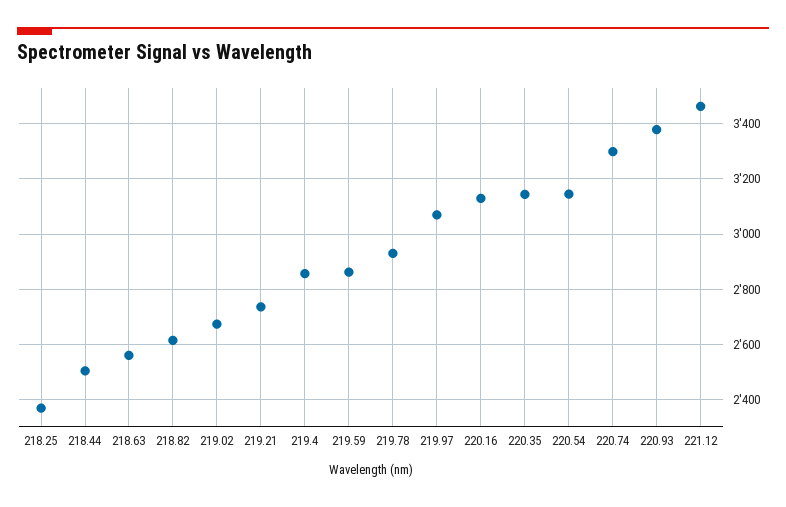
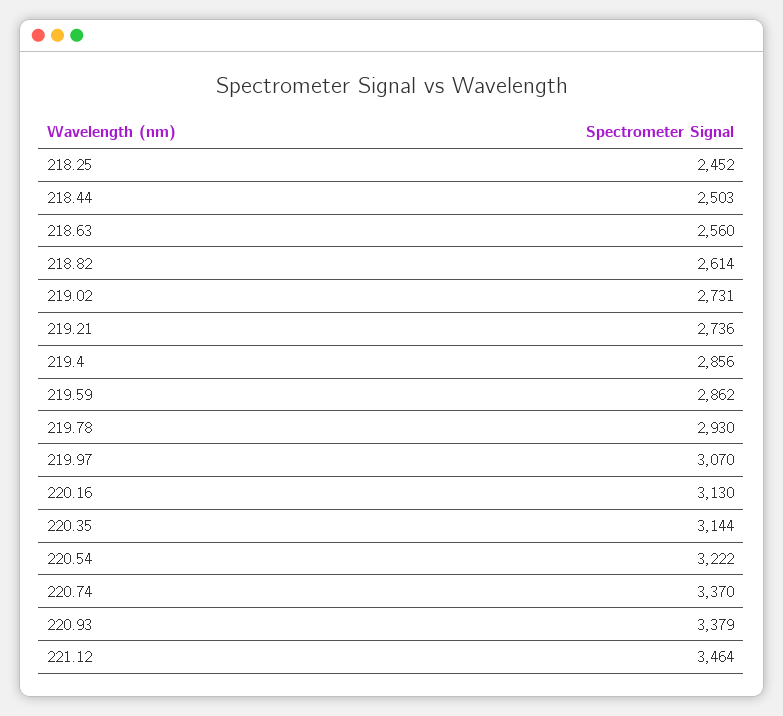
  {
-   "218.25": 2375,
+   "218.25": 2452,
    "218.44": 2503,
    "218.63": 2560,
    "218.82": 2614,
-   "219.02": 2675,
+   "219.02": 2731,
    "219.21": 2736,
    "219.4": 2856,
    "219.59": 2862,
    "219.78": 2930,
    "219.97": 3070,
    "220.16": 3130,
    "220.35": 3144,
-   "220.54": 3150,
+   "220.54": 3222,
-   "220.74": 3300,
+   "220.74": 3370,
    "220.93": 3379,
    "221.12": 3464
  }

